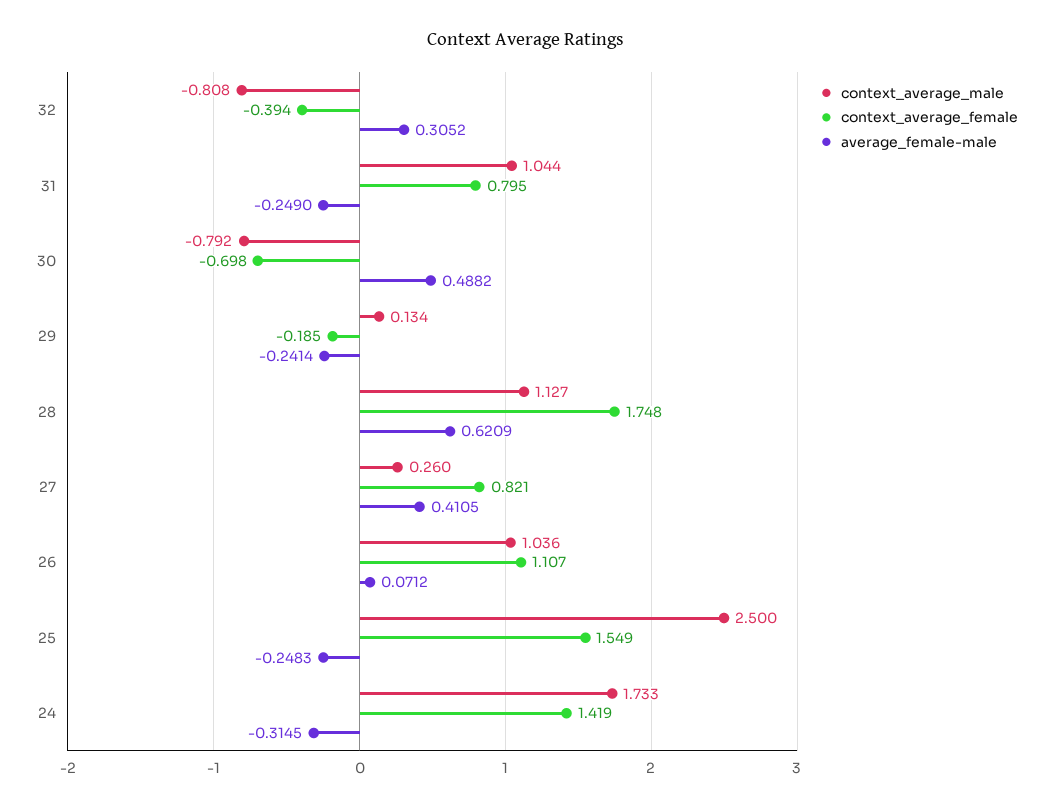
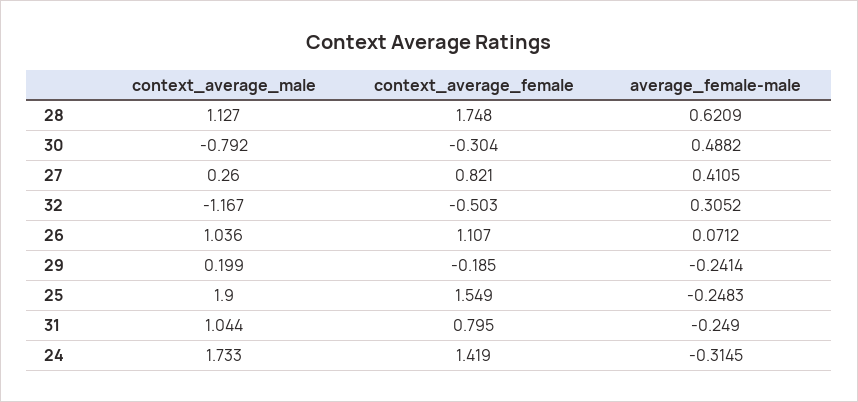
  {
    "context_average_male": {
-     "32": -0.808,
+     "32": -1.167,
      "31": 1.044,
      "30": -0.792,
-     "29": 0.134,
+     "29": 0.199,
      "28": 1.127,
      "27": 0.26,
      "26": 1.036,
-     "25": 2.5,
+     "25": 1.9,
      "24": 1.733
    },
    "context_average_female": {
-     "32": -0.394,
+     "32": -0.503,
      "31": 0.795,
-     "30": -0.698,
+     "30": -0.304,
      "29": -0.185,
      "28": 1.748,
      "27": 0.821,
      "26": 1.107,
      "25": 1.549,
      "24": 1.419
    },
    "average_female-male": {
      "32": 0.3052,
      "31": -0.249,
      "30": 0.4882,
      "29": -0.2414,
      "28": 0.6209,
      "27": 0.4105,
      "26": 0.0712,
      "25": -0.2483,
      "24": -0.3145
    }
  }

